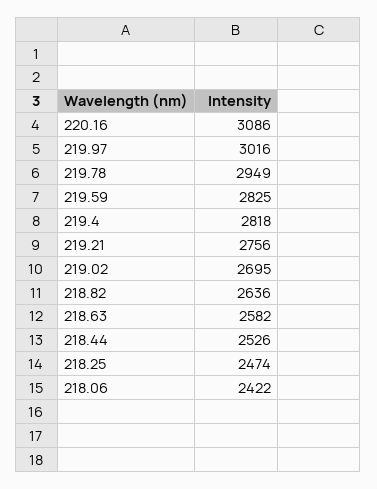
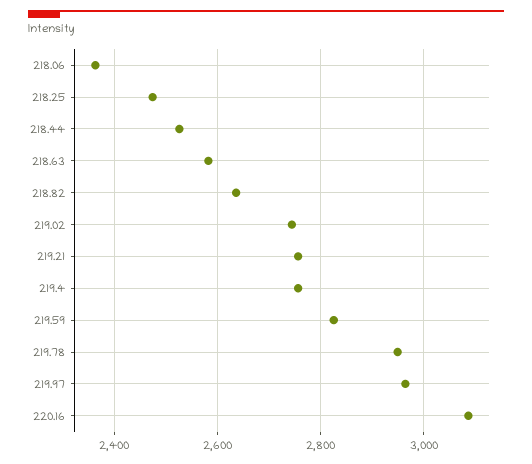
  {
    "220.16": 3086,
-   "219.97": 3016,
+   "219.97": 2960,
    "219.78": 2949,
    "219.59": 2825,
-   "219.4": 2818,
+   "219.4": 2760,
    "219.21": 2756,
-   "219.02": 2695,
+   "219.02": 2740,
    "218.82": 2636,
    "218.63": 2582,
    "218.44": 2526,
    "218.25": 2474,
-   "218.06": 2422
+   "218.06": 2360
  }

